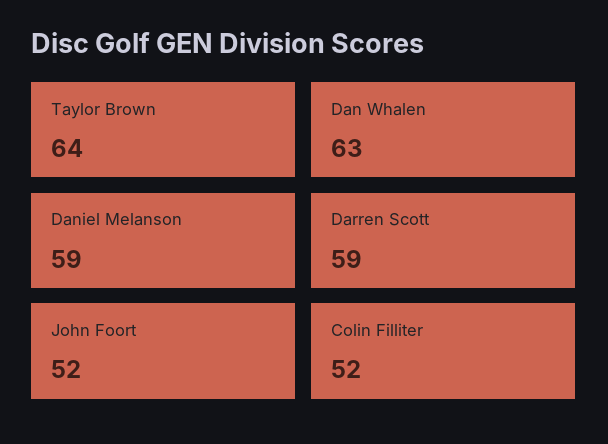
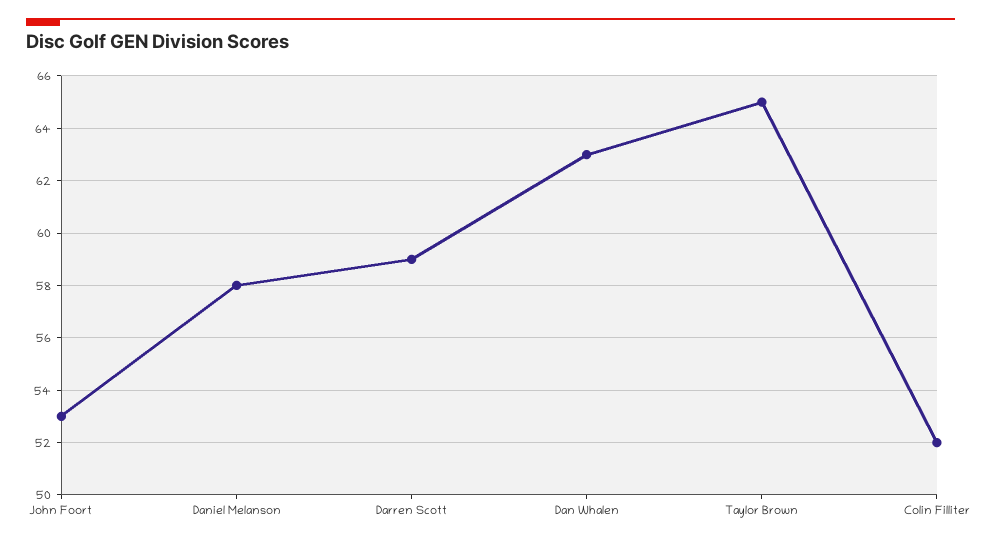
  {
-   "Taylor Brown": 64,
+   "Taylor Brown": 65,
    "Dan Whalen": 63,
-   "Daniel Melanson": 59,
+   "Daniel Melanson": 58,
    "Darren Scott": 59,
-   "John Foort": 52,
+   "John Foort": 53,
    "Colin Filliter": 52
  }

